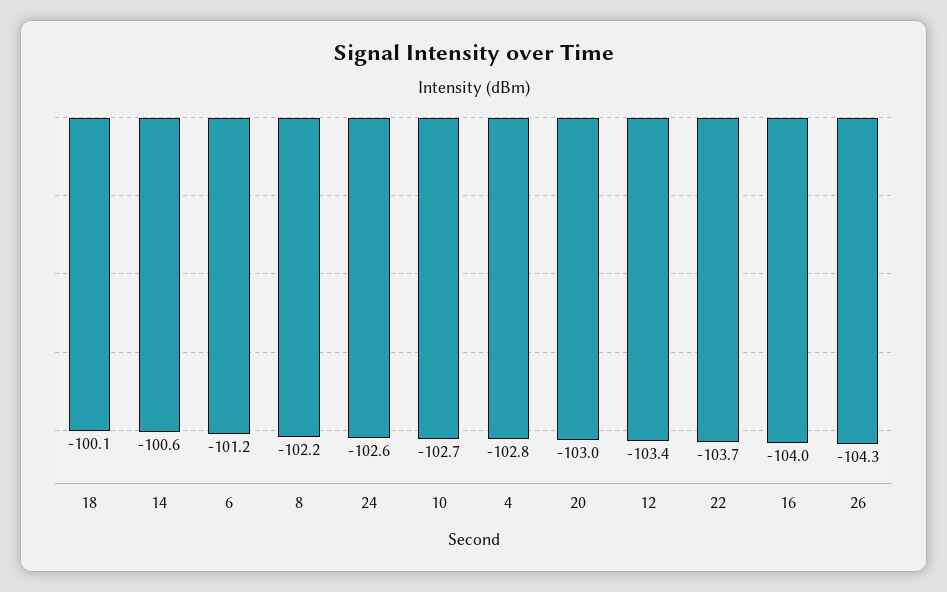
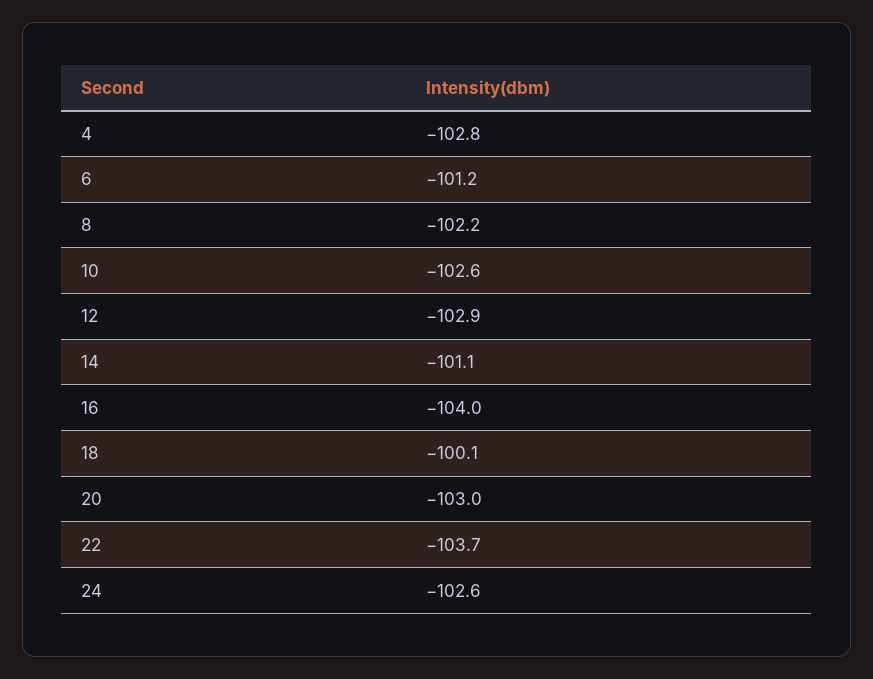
  {
    "18": -100.1,
-   "14": -100.6,
+   "14": -101.1,
    "6": -101.2,
    "8": -102.2,
    "24": -102.6,
-   "10": -102.7,
+   "10": -102.6,
    "4": -102.8,
    "20": -103,
-   "12": -103.4,
+   "12": -102.9,
    "22": -103.7,
-   "16": -104,
+   "16": -104
-   "26": -104.3
  }

